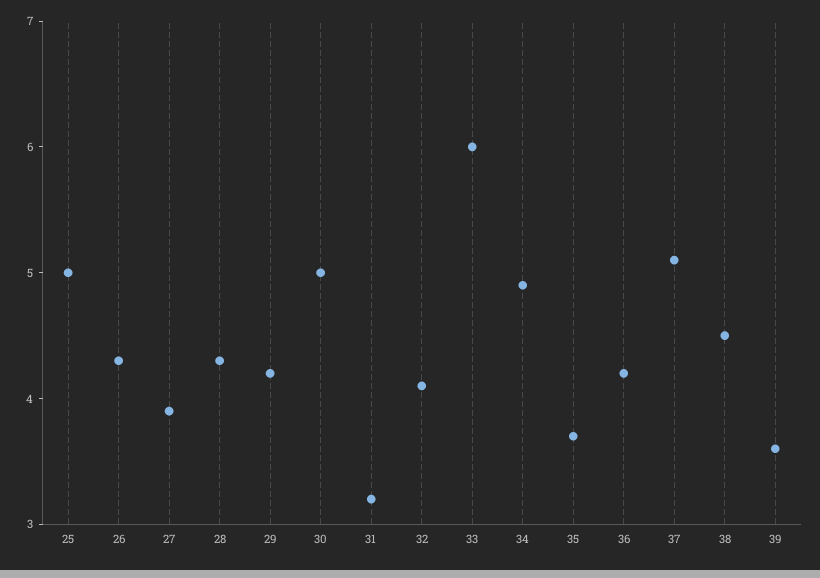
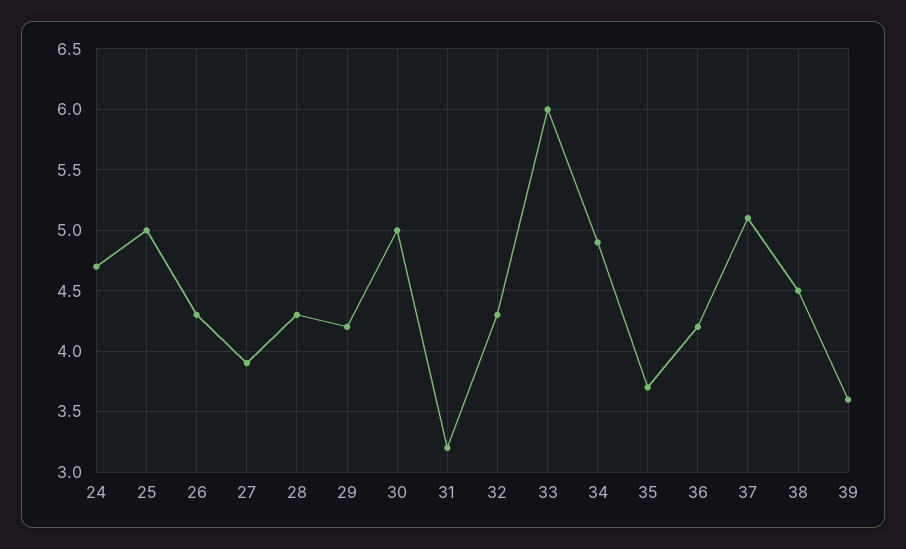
  {
    "25": 5,
    "26": 4.3,
    "27": 3.9,
    "28": 4.3,
    "29": 4.2,
    "30": 5,
    "31": 3.2,
-   "32": 4.1,
+   "32": 4.3,
    "33": 6,
    "34": 4.9,
    "35": 3.7,
    "36": 4.2,
    "37": 5.1,
    "38": 4.5,
-   "39": 3.6
+   "39": 3.6,
+   "24": 4.7
  }

